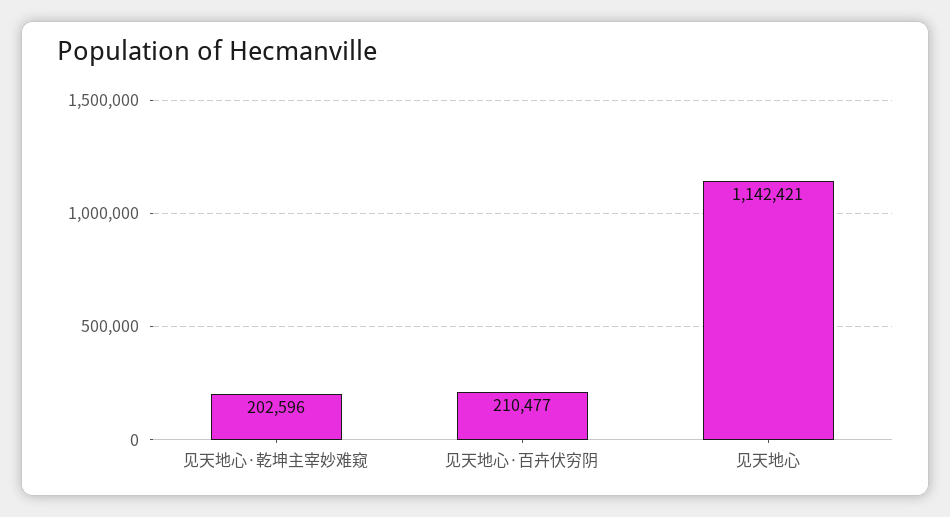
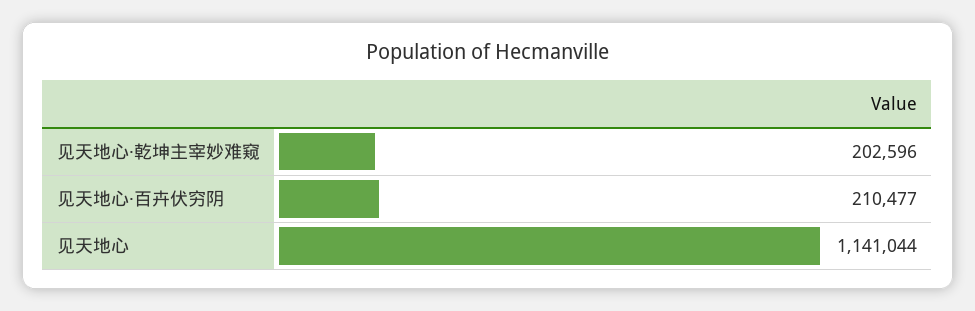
  {
    "见天地心·乾坤主宰妙难窥": 202596,
    "见天地心·百卉伏穷阴": 210477,
-   "见天地心": 1142421
+   "见天地心": 1141044
  }

